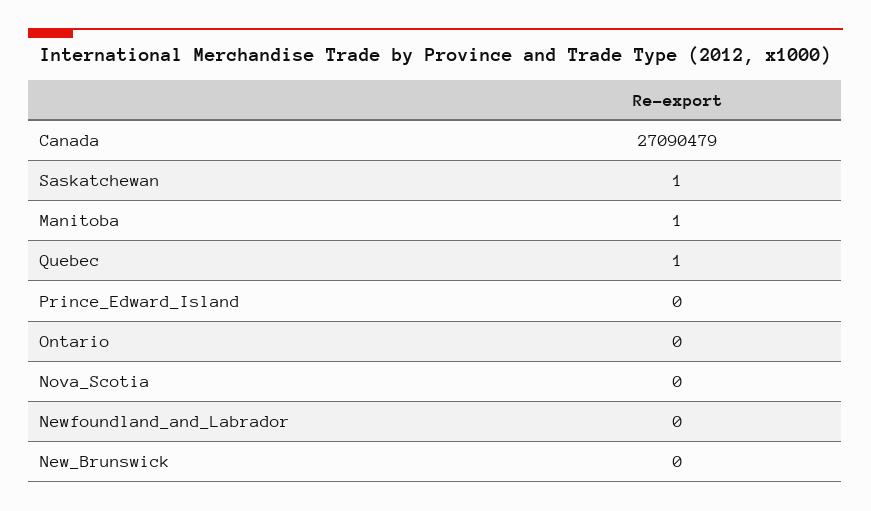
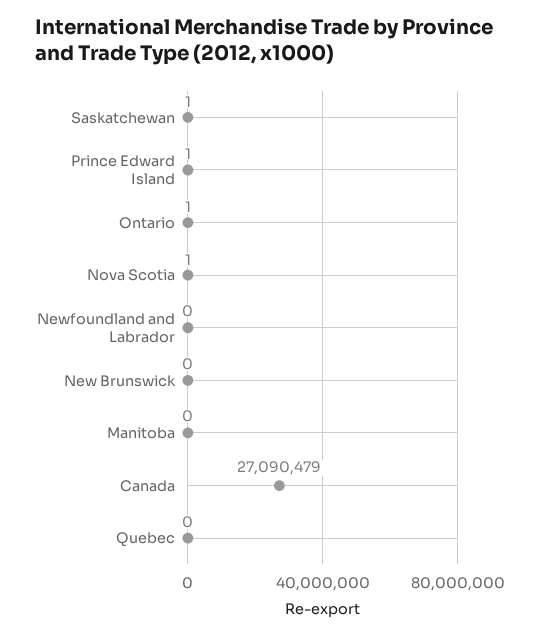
  {
    "Canada": 27090479,
    "Saskatchewan": 1,
-   "Manitoba": 1,
+   "Manitoba": 0,
-   "Quebec": 1,
+   "Quebec": 0,
-   "Prince_Edward_Island": 0,
+   "Prince_Edward_Island": 1,
-   "Ontario": 0,
+   "Ontario": 1,
-   "Nova_Scotia": 0,
+   "Nova_Scotia": 1,
    "Newfoundland_and_Labrador": 0,
    "New_Brunswick": 0
  }

